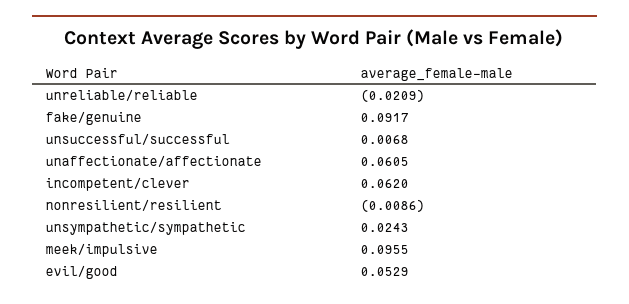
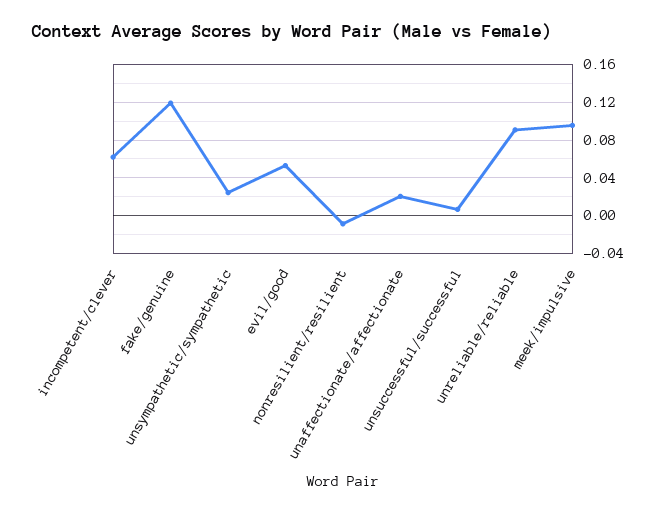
  {
-   "unreliable/reliable": -0.0209,
+   "unreliable/reliable": 0.09,
-   "fake/genuine": 0.0917,
+   "fake/genuine": 0.12,
    "unsuccessful/successful": 0.0068,
-   "unaffectionate/affectionate": 0.0605,
+   "unaffectionate/affectionate": 0.02,
    "incompetent/clever": 0.062,
    "nonresilient/resilient": -0.0086,
    "unsympathetic/sympathetic": 0.0243,
    "meek/impulsive": 0.0955,
    "evil/good": 0.0529
  }

